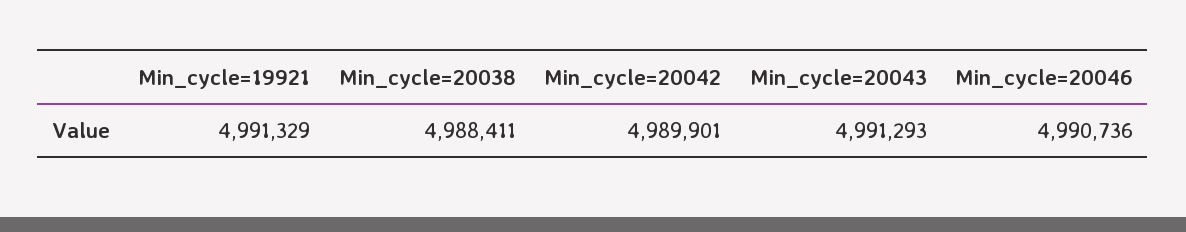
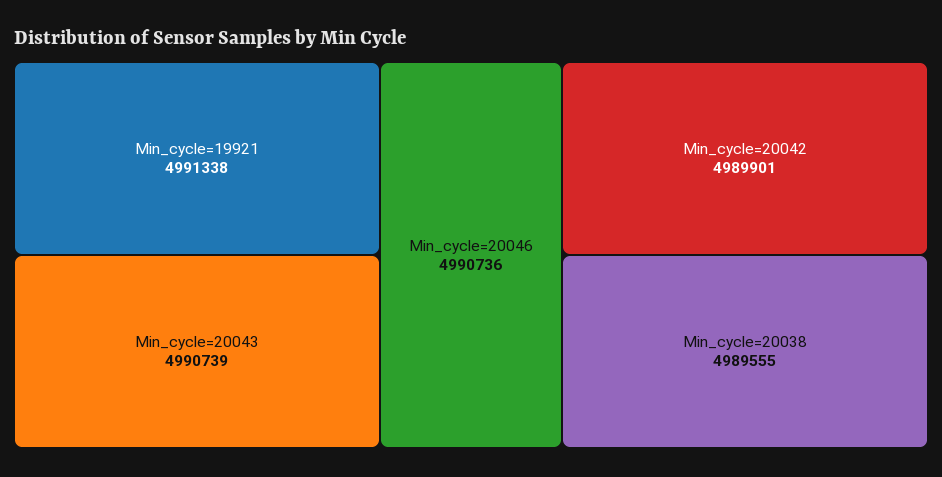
  {
-   "Min_cycle=19921": 4991329,
+   "Min_cycle=19921": 4991338,
-   "Min_cycle=20038": 4988411,
+   "Min_cycle=20038": 4989555,
    "Min_cycle=20042": 4989901,
-   "Min_cycle=20043": 4991293,
+   "Min_cycle=20043": 4990739,
    "Min_cycle=20046": 4990736
  }

